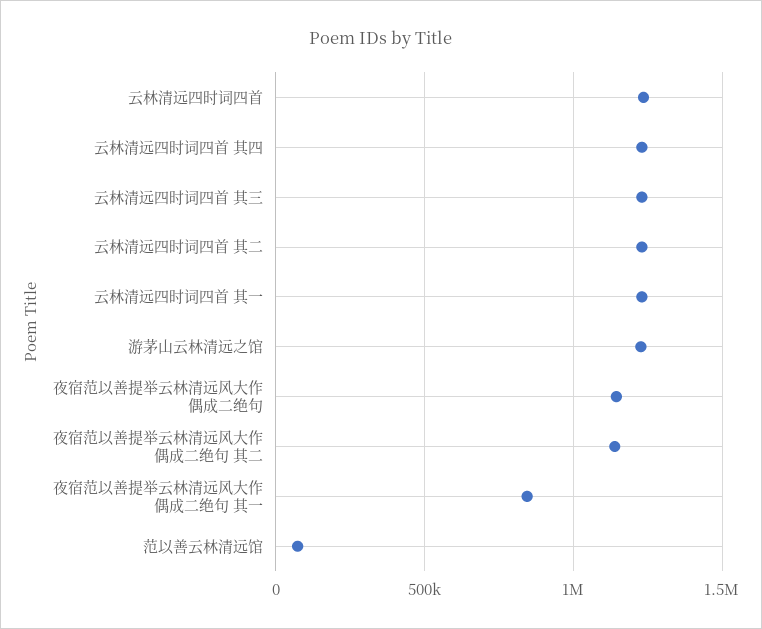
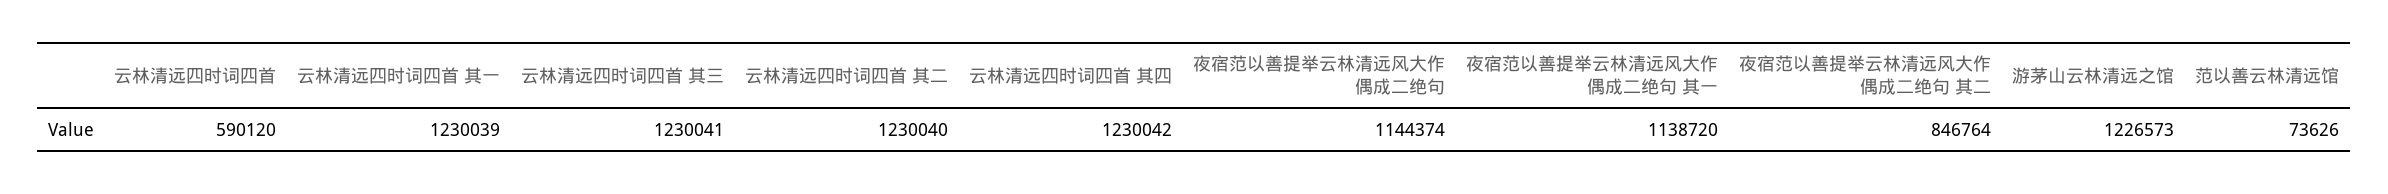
  {
-   "云林清远四时词四首": 1250000,
+   "云林清远四时词四首": 590120,
    "云林清远四时词四首 其四": 1230042,
    "云林清远四时词四首 其三": 1230041,
    "云林清远四时词四首 其二": 1230040,
    "云林清远四时词四首 其一": 1230039,
    "游茅山云林清远之馆": 1226573,
    "夜宿范以善提举云林清远风大作偶成二绝句": 1144374,
-   "夜宿范以善提举云林清远风大作偶成二绝句 其二": 1150000,
+   "夜宿范以善提举云林清远风大作偶成二绝句 其二": 846764,
-   "夜宿范以善提举云林清远风大作偶成二绝句 其一": 850000,
+   "夜宿范以善提举云林清远风大作偶成二绝句 其一": 1138720,
    "范以善云林清远馆": 73626
  }

